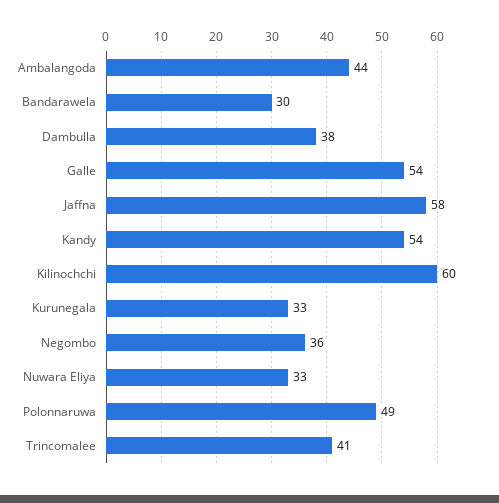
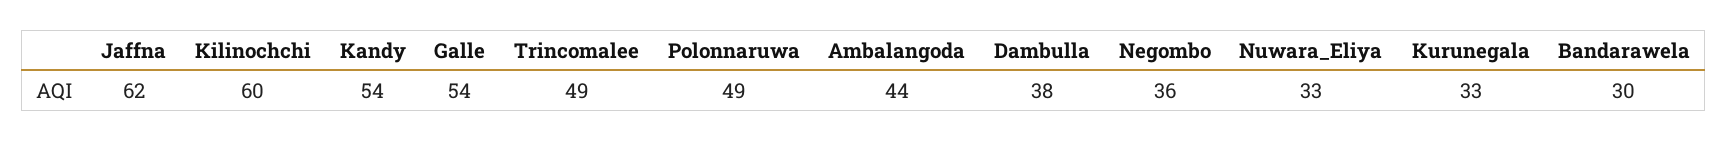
  {
    "Ambalangoda": 44,
    "Bandarawela": 30,
    "Dambulla": 38,
    "Galle": 54,
-   "Jaffna": 58,
+   "Jaffna": 62,
    "Kandy": 54,
    "Kilinochchi": 60,
    "Kurunegala": 33,
    "Negombo": 36,
    "Nuwara Eliya": 33,
    "Polonnaruwa": 49,
-   "Trincomalee": 41
+   "Trincomalee": 49
  }

